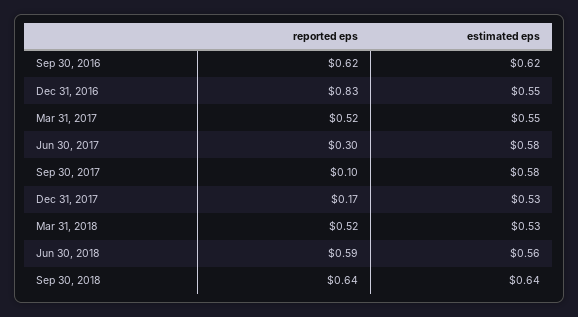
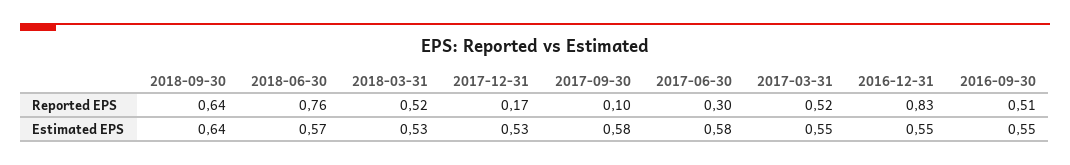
  {
    "reported eps": {
-     "Sep 30, 2016": 0.62,
+     "Sep 30, 2016": 0.51,
      "Dec 31, 2016": 0.83,
      "Mar 31, 2017": 0.52,
      "Jun 30, 2017": 0.3,
      "Sep 30, 2017": 0.1,
      "Dec 31, 2017": 0.17,
      "Mar 31, 2018": 0.52,
-     "Jun 30, 2018": 0.59,
+     "Jun 30, 2018": 0.76,
      "Sep 30, 2018": 0.64
    },
    "estimated eps": {
-     "Sep 30, 2016": 0.62,
+     "Sep 30, 2016": 0.55,
      "Dec 31, 2016": 0.55,
      "Mar 31, 2017": 0.55,
      "Jun 30, 2017": 0.58,
      "Sep 30, 2017": 0.58,
      "Dec 31, 2017": 0.53,
      "Mar 31, 2018": 0.53,
-     "Jun 30, 2018": 0.56,
+     "Jun 30, 2018": 0.57,
      "Sep 30, 2018": 0.64
    }
  }

